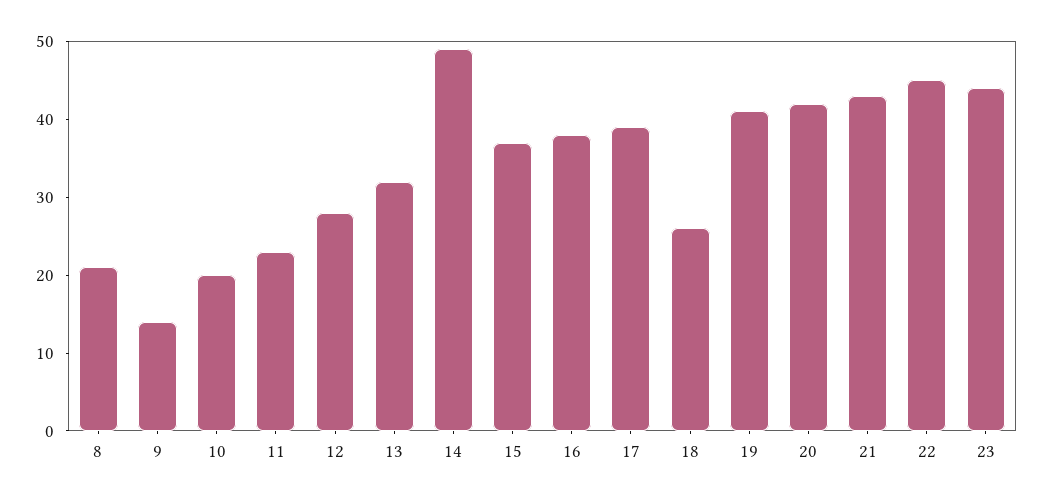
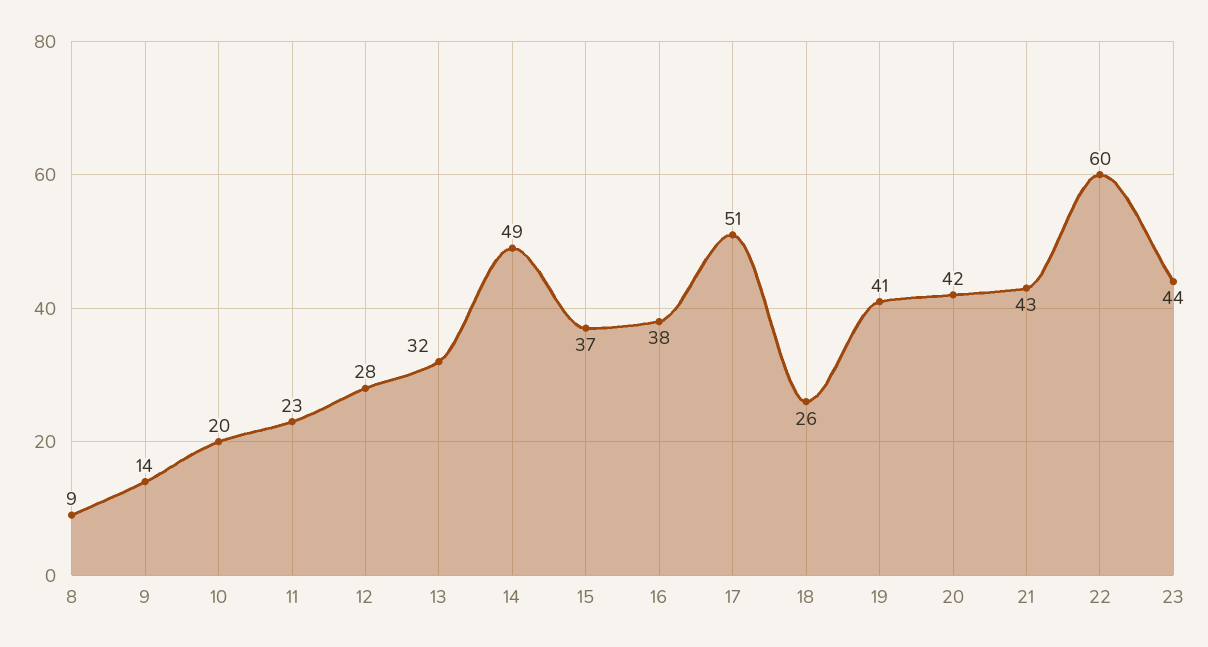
  {
-   "8": 20,
+   "8": 9,
    "9": 14,
    "10": 20,
    "11": 23,
    "12": 28,
    "13": 32,
    "14": 49,
    "15": 37,
    "16": 38,
-   "17": 40,
+   "17": 51,
    "18": 26,
    "19": 41,
    "20": 42,
    "21": 43,
-   "22": 45,
+   "22": 60,
    "23": 44
  }

